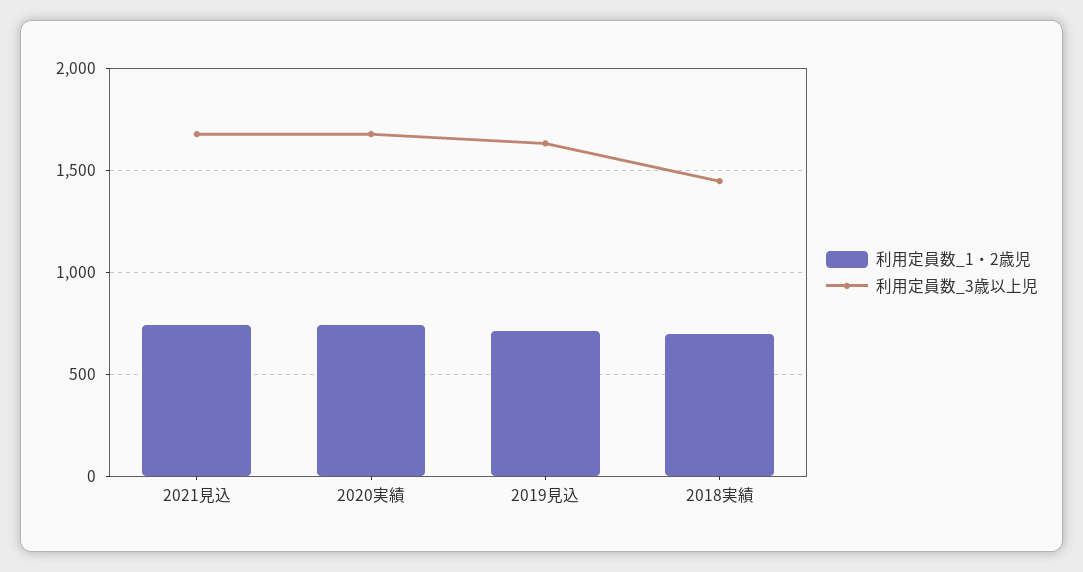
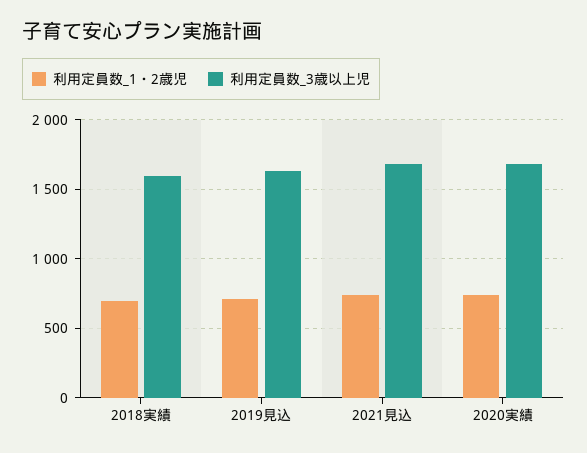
  {
    "利用定員数_1・2歳児": {
      "2021見込": 750,
      "2020実績": 750,
      "2019見込": 700,
      "2018実績": 700
    },
    "利用定員数_3歳以上児": {
      "2021見込": 1700,
      "2020実績": 1700,
      "2019見込": 1650,
-     "2018実績": 1450
+     "2018実績": 1600
    }
  }

